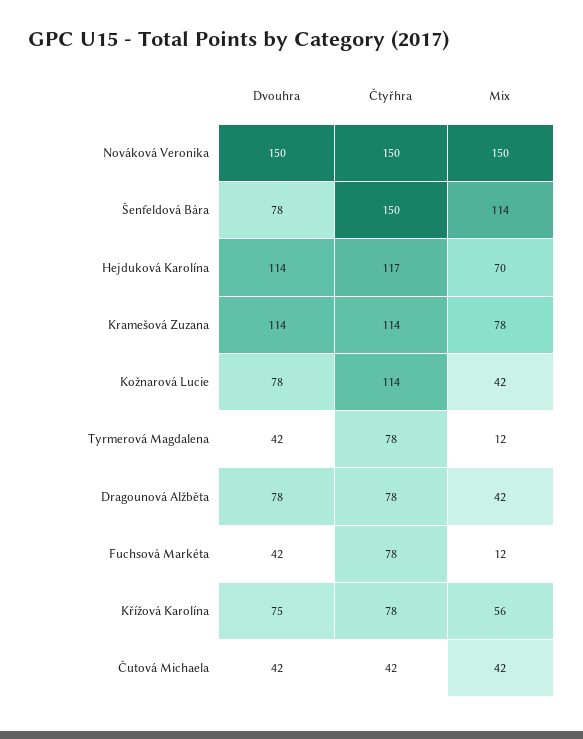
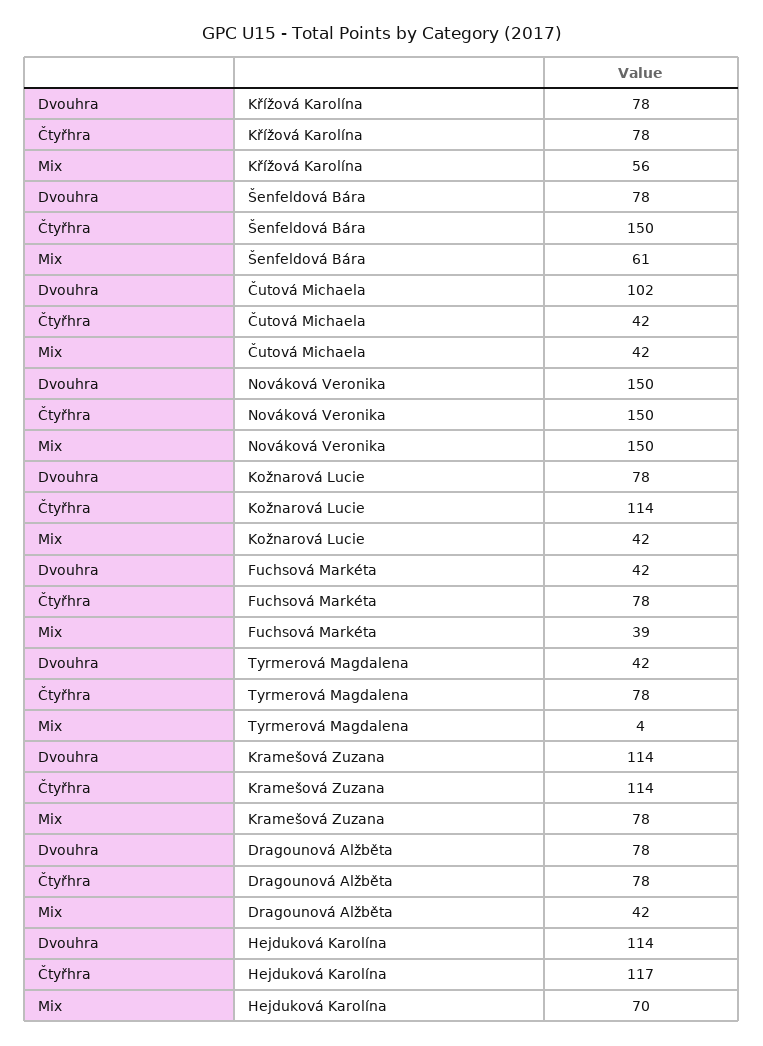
  {
    "Dvouhra": {
      "Nováková Veronika": 150,
      "Šenfeldová Bára": 78,
      "Hejduková Karolína": 114,
      "Kramešová Zuzana": 114,
      "Kožnarová Lucie": 78,
      "Tyrmerová Magdalena": 42,
      "Dragounová Alžběta": 78,
      "Fuchsová Markéta": 42,
-     "Křížová Karolína": 75,
+     "Křížová Karolína": 78,
-     "Čutová Michaela": 42
+     "Čutová Michaela": 102
    },
    "Čtyřhra": {
      "Nováková Veronika": 150,
      "Šenfeldová Bára": 150,
      "Hejduková Karolína": 117,
      "Kramešová Zuzana": 114,
      "Kožnarová Lucie": 114,
      "Tyrmerová Magdalena": 78,
      "Dragounová Alžběta": 78,
      "Fuchsová Markéta": 78,
      "Křížová Karolína": 78,
      "Čutová Michaela": 42
    },
    "Mix": {
      "Nováková Veronika": 150,
-     "Šenfeldová Bára": 114,
+     "Šenfeldová Bára": 61,
      "Hejduková Karolína": 70,
      "Kramešová Zuzana": 78,
      "Kožnarová Lucie": 42,
-     "Tyrmerová Magdalena": 12,
+     "Tyrmerová Magdalena": 4,
      "Dragounová Alžběta": 42,
-     "Fuchsová Markéta": 12,
+     "Fuchsová Markéta": 39,
      "Křížová Karolína": 56,
      "Čutová Michaela": 42
    }
  }

